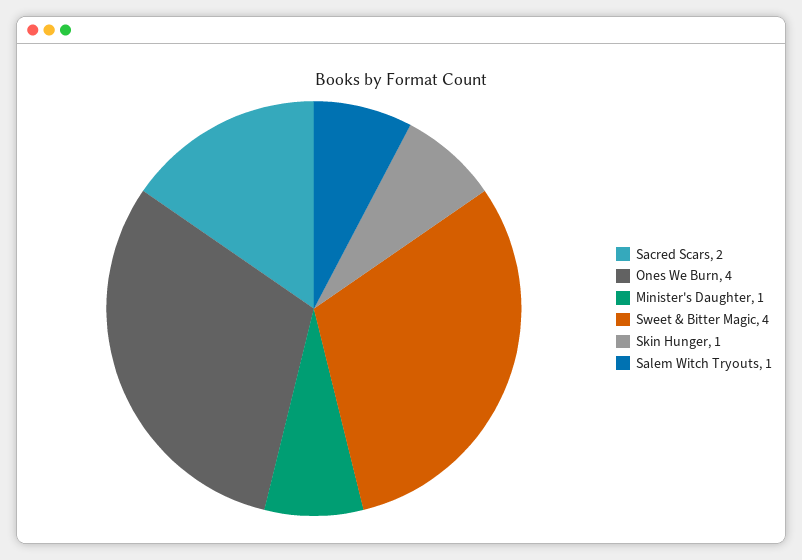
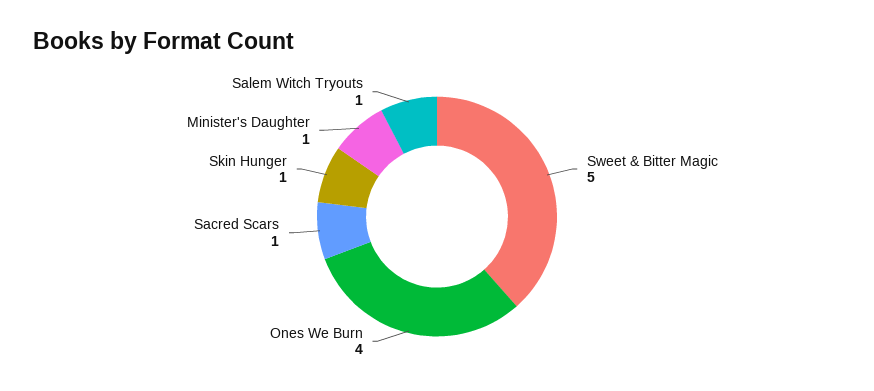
  {
-   "Sacred Scars": 2,
+   "Sacred Scars": 1,
    "Ones We Burn": 4,
    "Minister's Daughter": 1,
-   "Sweet & Bitter Magic": 4,
+   "Sweet & Bitter Magic": 5,
    "Skin Hunger": 1,
    "Salem Witch Tryouts": 1
  }

